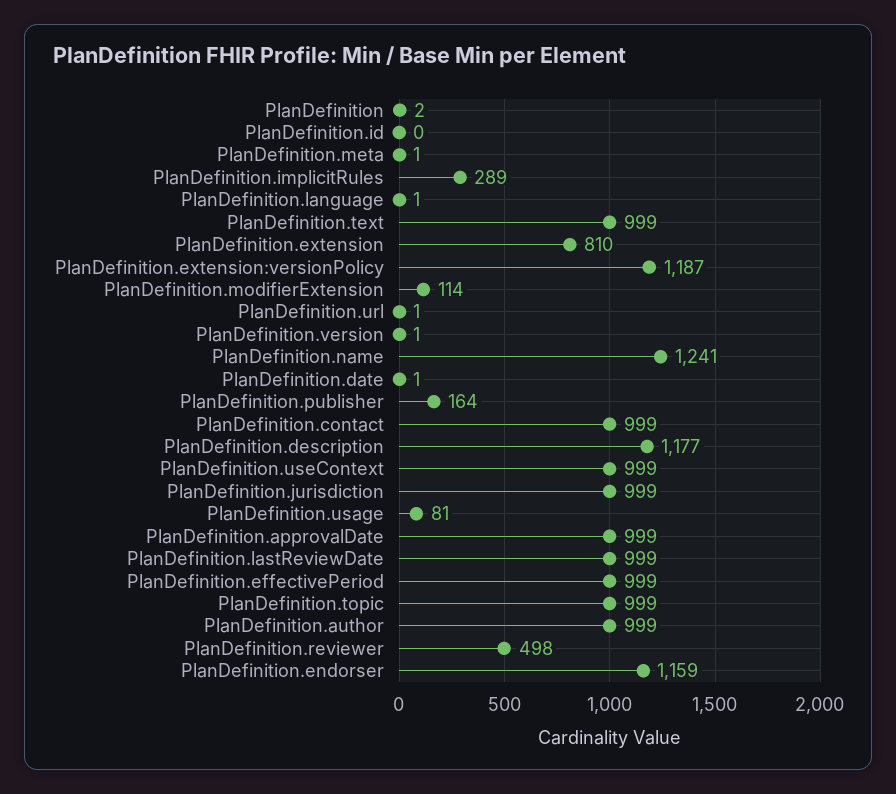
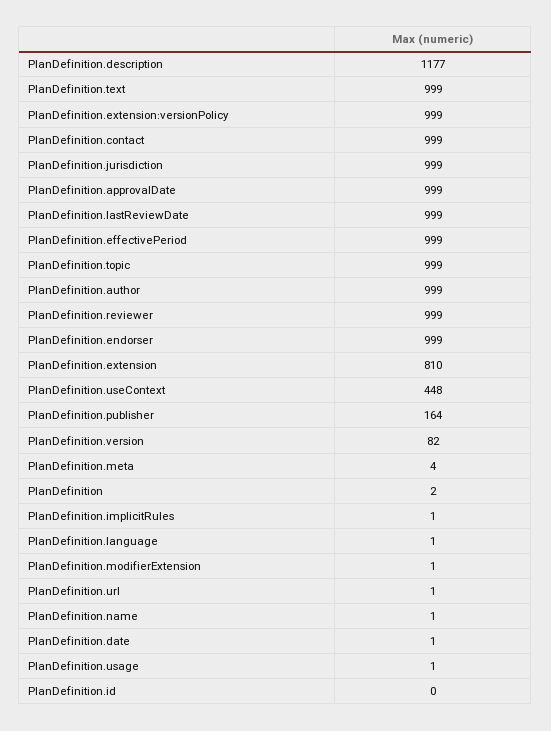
  {
    "PlanDefinition": 2,
    "PlanDefinition.id": 0,
-   "PlanDefinition.meta": 1,
+   "PlanDefinition.meta": 4,
-   "PlanDefinition.implicitRules": 289,
+   "PlanDefinition.implicitRules": 1,
    "PlanDefinition.language": 1,
    "PlanDefinition.text": 999,
    "PlanDefinition.extension": 810,
-   "PlanDefinition.extension:versionPolicy": 1187,
+   "PlanDefinition.extension:versionPolicy": 999,
-   "PlanDefinition.modifierExtension": 114,
+   "PlanDefinition.modifierExtension": 1,
    "PlanDefinition.url": 1,
-   "PlanDefinition.version": 1,
+   "PlanDefinition.version": 82,
-   "PlanDefinition.name": 1241,
+   "PlanDefinition.name": 1,
    "PlanDefinition.date": 1,
    "PlanDefinition.publisher": 164,
    "PlanDefinition.contact": 999,
    "PlanDefinition.description": 1177,
-   "PlanDefinition.useContext": 999,
+   "PlanDefinition.useContext": 448,
    "PlanDefinition.jurisdiction": 999,
-   "PlanDefinition.usage": 81,
+   "PlanDefinition.usage": 1,
    "PlanDefinition.approvalDate": 999,
    "PlanDefinition.lastReviewDate": 999,
    "PlanDefinition.effectivePeriod": 999,
    "PlanDefinition.topic": 999,
    "PlanDefinition.author": 999,
-   "PlanDefinition.reviewer": 498,
+   "PlanDefinition.reviewer": 999,
-   "PlanDefinition.endorser": 1159
+   "PlanDefinition.endorser": 999
  }

